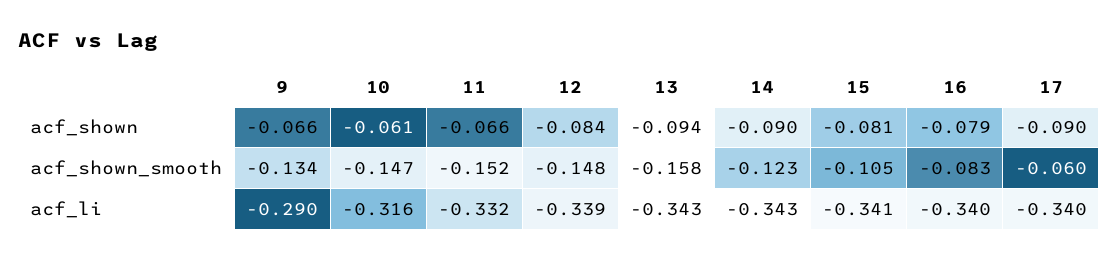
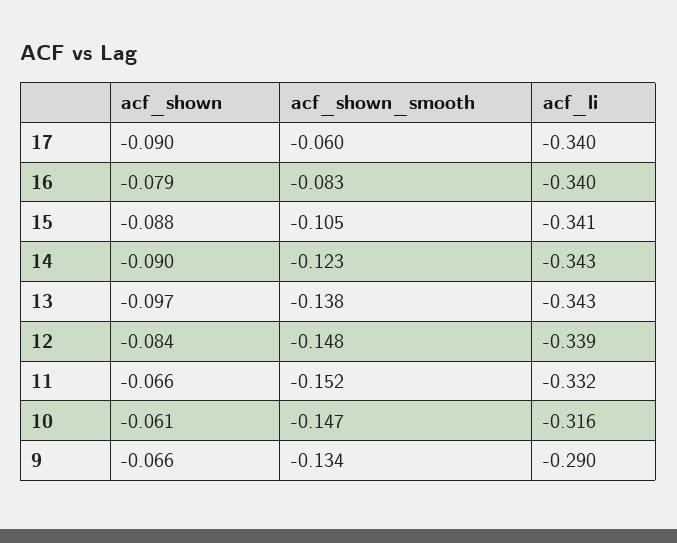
  {
    "9": {
      "acf_shown": -0.066,
      "acf_shown_smooth": -0.134,
      "acf_li": -0.29
    },
    "10": {
      "acf_shown": -0.061,
      "acf_shown_smooth": -0.147,
      "acf_li": -0.316
    },
    "11": {
      "acf_shown": -0.066,
      "acf_shown_smooth": -0.152,
      "acf_li": -0.332
    },
    "12": {
      "acf_shown": -0.084,
      "acf_shown_smooth": -0.148,
      "acf_li": -0.339
    },
    "13": {
-     "acf_shown": -0.094,
+     "acf_shown": -0.097,
-     "acf_shown_smooth": -0.158,
+     "acf_shown_smooth": -0.138,
      "acf_li": -0.343
    },
    "14": {
      "acf_shown": -0.09,
      "acf_shown_smooth": -0.123,
      "acf_li": -0.343
    },
    "15": {
-     "acf_shown": -0.081,
+     "acf_shown": -0.088,
      "acf_shown_smooth": -0.105,
      "acf_li": -0.341
    },
    "16": {
      "acf_shown": -0.079,
      "acf_shown_smooth": -0.083,
      "acf_li": -0.34
    },
    "17": {
      "acf_shown": -0.09,
      "acf_shown_smooth": -0.06,
      "acf_li": -0.34
    }
  }

